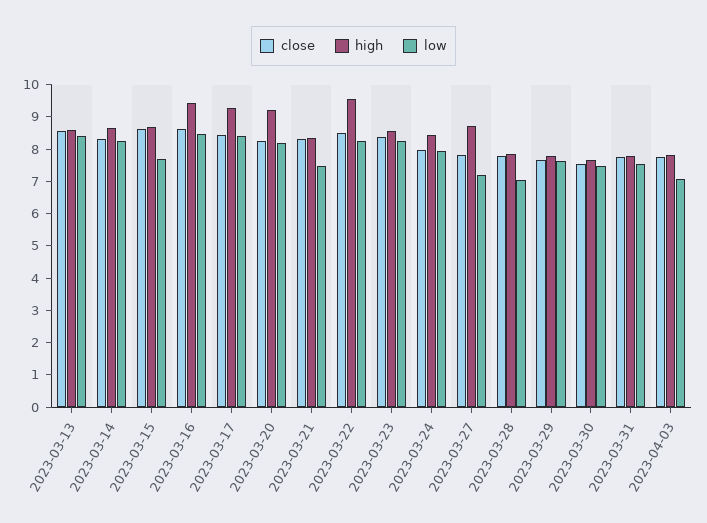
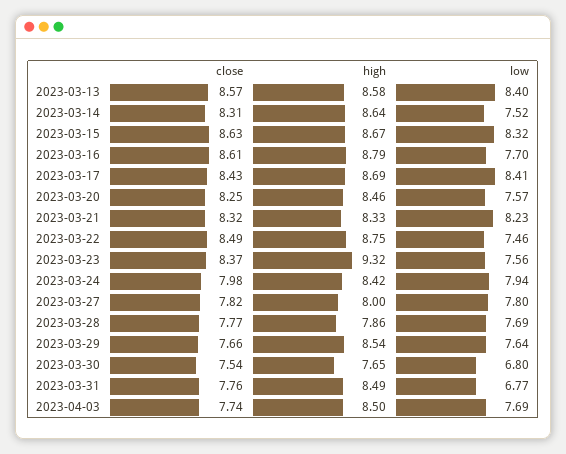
  {
    "close": {
      "2023-03-13": 8.57,
      "2023-03-14": 8.31,
      "2023-03-15": 8.63,
      "2023-03-16": 8.61,
      "2023-03-17": 8.43,
      "2023-03-20": 8.25,
      "2023-03-21": 8.32,
      "2023-03-22": 8.49,
      "2023-03-23": 8.37,
      "2023-03-24": 7.98,
      "2023-03-27": 7.82,
      "2023-03-28": 7.77,
      "2023-03-29": 7.66,
      "2023-03-30": 7.54,
      "2023-03-31": 7.76,
      "2023-04-03": 7.74
    },
    "high": {
      "2023-03-13": 8.58,
      "2023-03-14": 8.64,
      "2023-03-15": 8.67,
-     "2023-03-16": 9.5,
+     "2023-03-16": 8.79,
-     "2023-03-17": 9.25,
+     "2023-03-17": 8.69,
-     "2023-03-20": 9.25,
+     "2023-03-20": 8.46,
      "2023-03-21": 8.33,
-     "2023-03-22": 9.5,
+     "2023-03-22": 8.75,
-     "2023-03-23": 8.5,
+     "2023-03-23": 9.32,
      "2023-03-24": 8.42,
-     "2023-03-27": 8.75,
+     "2023-03-27": 8,
      "2023-03-28": 7.86,
-     "2023-03-29": 7.75,
+     "2023-03-29": 8.54,
      "2023-03-30": 7.65,
-     "2023-03-31": 7.75,
+     "2023-03-31": 8.49,
-     "2023-04-03": 7.75
+     "2023-04-03": 8.5
    },
    "low": {
      "2023-03-13": 8.4,
-     "2023-03-14": 8.25,
+     "2023-03-14": 7.52,
-     "2023-03-15": 7.75,
+     "2023-03-15": 8.32,
-     "2023-03-16": 8.5,
+     "2023-03-16": 7.7,
      "2023-03-17": 8.41,
-     "2023-03-20": 8.25,
+     "2023-03-20": 7.57,
-     "2023-03-21": 7.5,
+     "2023-03-21": 8.23,
-     "2023-03-22": 8.25,
+     "2023-03-22": 7.46,
-     "2023-03-23": 8.25,
+     "2023-03-23": 7.56,
      "2023-03-24": 7.94,
-     "2023-03-27": 7.25,
+     "2023-03-27": 7.8,
-     "2023-03-28": 7,
+     "2023-03-28": 7.69,
      "2023-03-29": 7.64,
-     "2023-03-30": 7.5,
+     "2023-03-30": 6.8,
-     "2023-03-31": 7.5,
+     "2023-03-31": 6.77,
-     "2023-04-03": 7
+     "2023-04-03": 7.69
    }
  }

